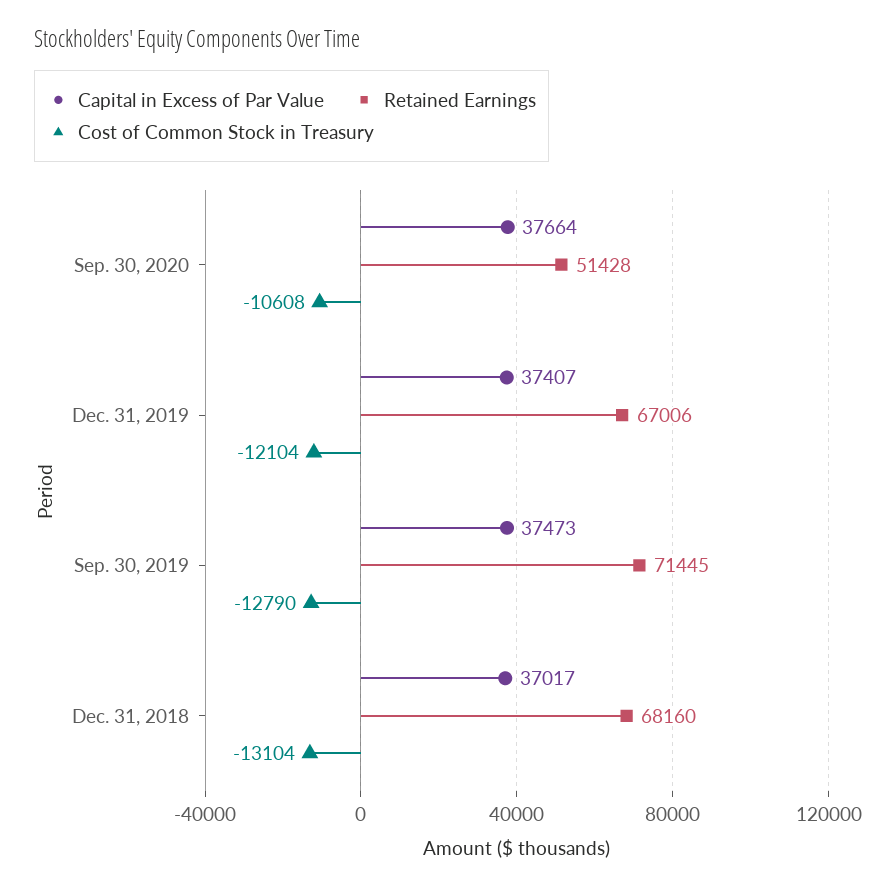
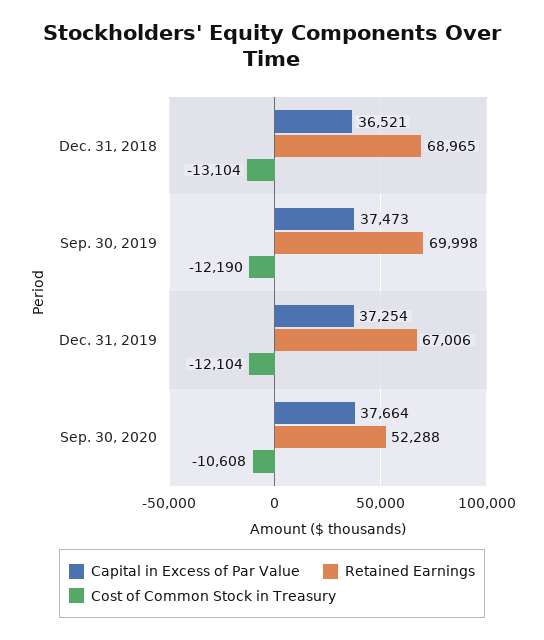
  {
    "Capital in Excess of Par Value": {
      "Sep. 30, 2020": 37664,
-     "Dec. 31, 2019": 37407,
+     "Dec. 31, 2019": 37254,
      "Sep. 30, 2019": 37473,
-     "Dec. 31, 2018": 37017
+     "Dec. 31, 2018": 36521
    },
    "Retained Earnings": {
-     "Sep. 30, 2020": 51428,
+     "Sep. 30, 2020": 52288,
      "Dec. 31, 2019": 67006,
-     "Sep. 30, 2019": 71445,
+     "Sep. 30, 2019": 69998,
-     "Dec. 31, 2018": 68160
+     "Dec. 31, 2018": 68965
    },
    "Cost of Common Stock in Treasury": {
      "Sep. 30, 2020": -10608,
      "Dec. 31, 2019": -12104,
-     "Sep. 30, 2019": -12790,
+     "Sep. 30, 2019": -12190,
      "Dec. 31, 2018": -13104
    }
  }

